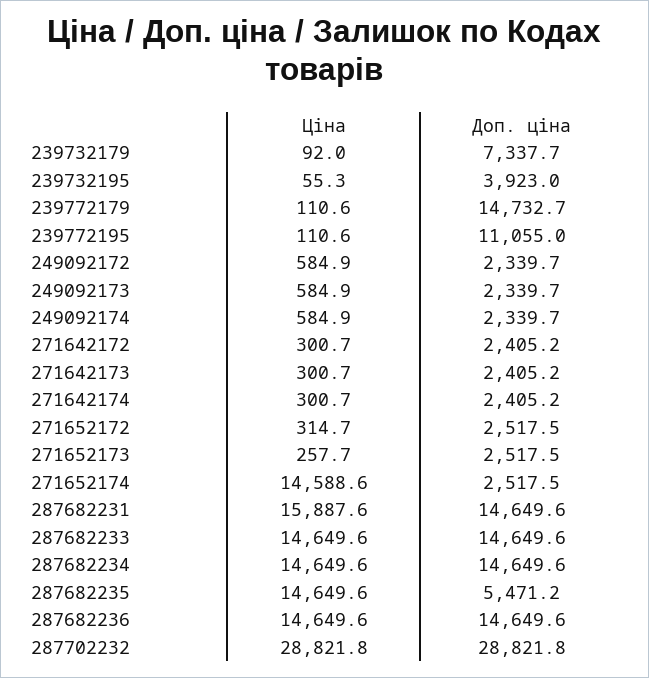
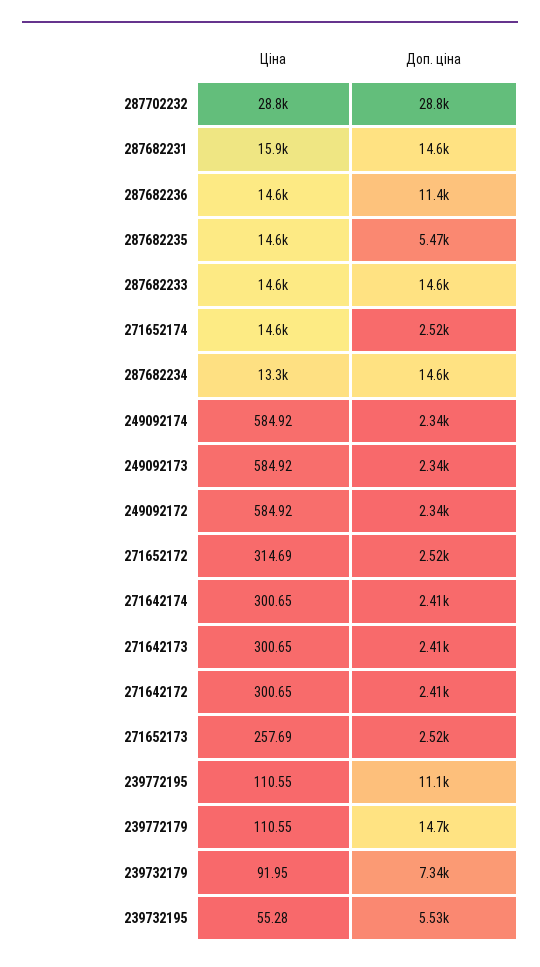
  {
    "Ціна": {
      "239732179": 91.95,
      "239732195": 55.28,
      "239772179": 110.55,
      "239772195": 110.55,
      "249092172": 584.92,
      "249092173": 584.92,
      "249092174": 584.92,
      "271642172": 300.65,
      "271642173": 300.65,
      "271642174": 300.65,
      "271652172": 314.69,
      "271652173": 257.69,
      "271652174": 14588.6,
      "287682231": 15887.6,
      "287682233": 14649.6,
-     "287682234": 14649.6,
+     "287682234": 13300,
      "287682235": 14649.6,
      "287682236": 14649.6,
      "287702232": 28821.8
    },
    "Доп. ціна": {
      "239732179": 7337.7,
-     "239732195": 3923,
+     "239732195": 5530,
      "239772179": 14732.7,
      "239772195": 11055,
      "249092172": 2339.7,
      "249092173": 2339.7,
      "249092174": 2339.7,
      "271642172": 2405.2,
      "271642173": 2405.2,
      "271642174": 2405.2,
      "271652172": 2517.5,
      "271652173": 2517.5,
      "271652174": 2517.5,
      "287682231": 14649.6,
      "287682233": 14649.6,
      "287682234": 14649.6,
      "287682235": 5471.2,
-     "287682236": 14649.6,
+     "287682236": 11400,
      "287702232": 28821.8
    }
  }

